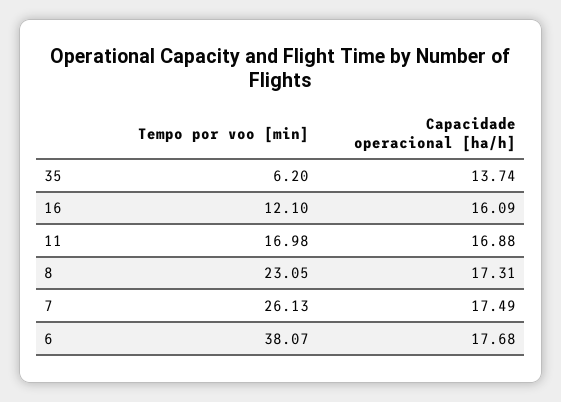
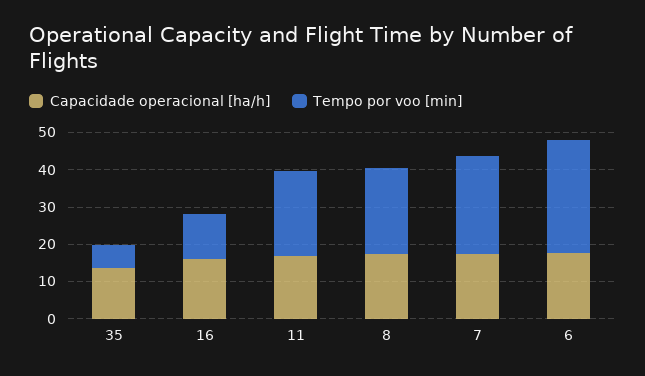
  {
    "Tempo por voo [min]": {
      "35": 6.2,
      "16": 12.1,
-     "11": 16.98,
+     "11": 22.5,
      "8": 23.05,
      "7": 26.13,
-     "6": 38.07
+     "6": 30
    },
    "Capacidade operacional [ha/h]": {
      "35": 13.74,
      "16": 16.09,
      "11": 16.88,
      "8": 17.31,
      "7": 17.49,
      "6": 17.68
    }
  }

